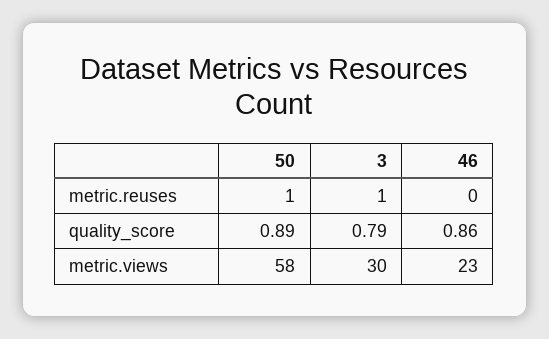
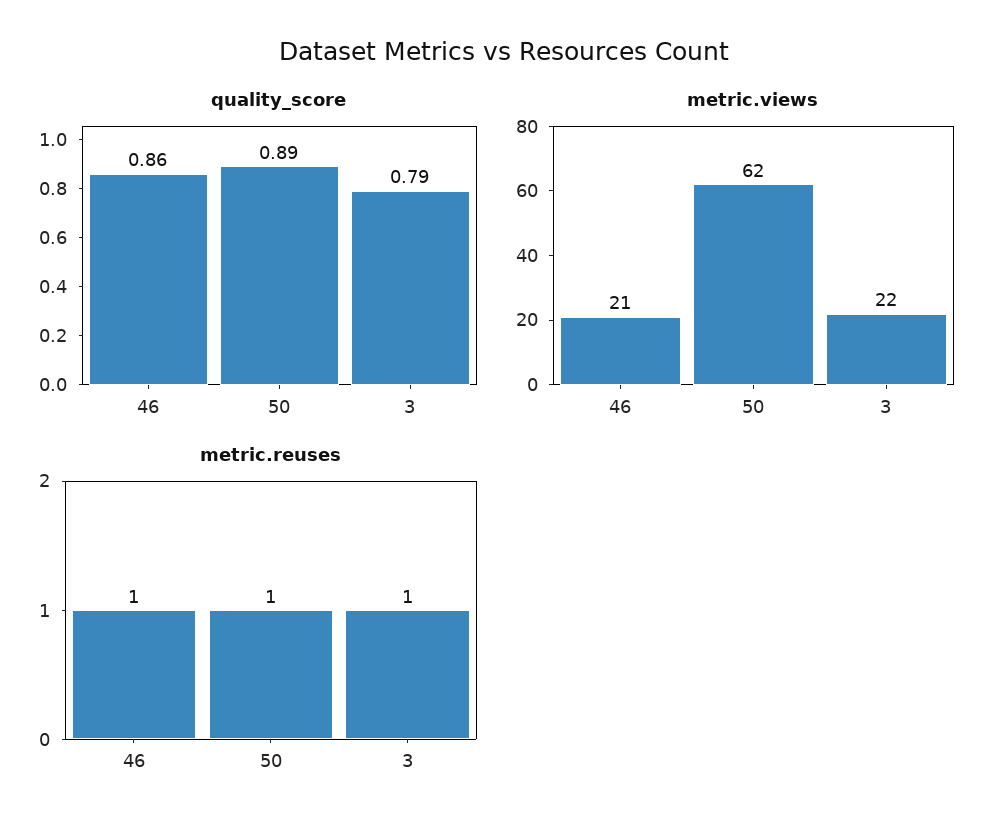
  {
    "metric.reuses": {
      "50": 1,
      "3": 1,
-     "46": 0
+     "46": 1
    },
    "quality_score": {
      "50": 0.89,
      "3": 0.79,
      "46": 0.86
    },
    "metric.views": {
-     "50": 58,
+     "50": 62,
-     "3": 30,
+     "3": 22,
-     "46": 23
+     "46": 21
    }
  }

